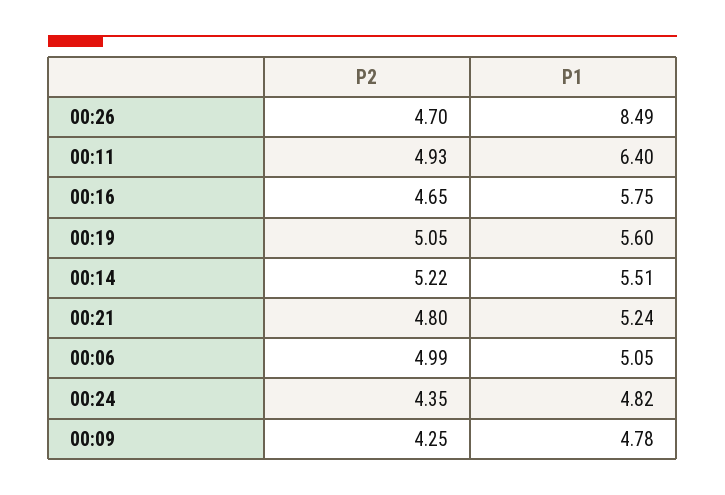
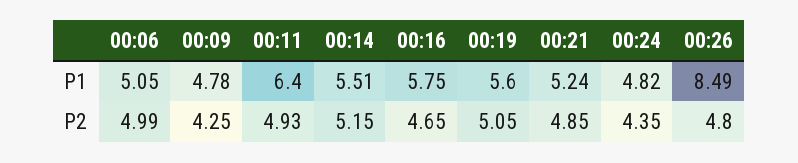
  {
    "P2": {
-     "00:26": 4.7,
+     "00:26": 4.8,
      "00:11": 4.93,
      "00:16": 4.65,
      "00:19": 5.05,
-     "00:14": 5.22,
+     "00:14": 5.15,
-     "00:21": 4.8,
+     "00:21": 4.85,
      "00:06": 4.99,
      "00:24": 4.35,
      "00:09": 4.25
    },
    "P1": {
      "00:26": 8.49,
      "00:11": 6.4,
      "00:16": 5.75,
      "00:19": 5.6,
      "00:14": 5.51,
      "00:21": 5.24,
      "00:06": 5.05,
      "00:24": 4.82,
      "00:09": 4.78
    }
  }

